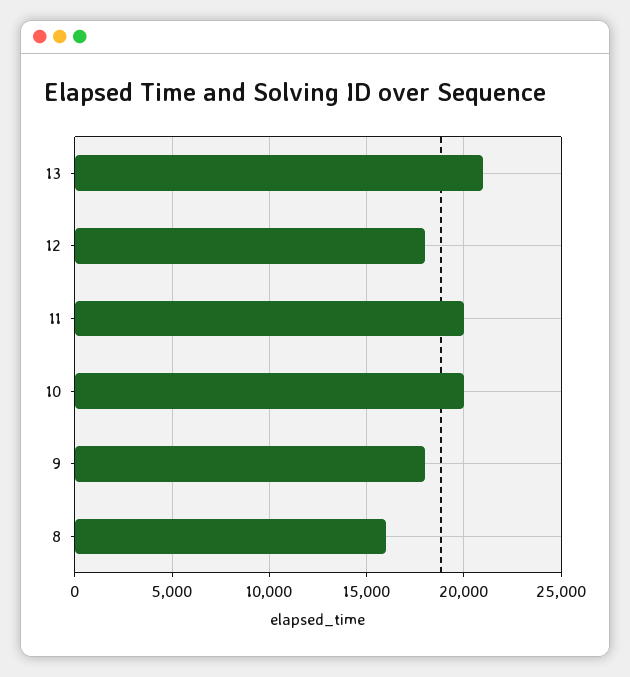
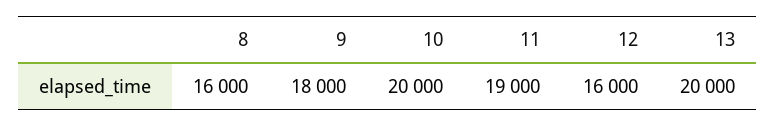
  {
-   "13": 21000,
+   "13": 20000,
-   "12": 18000,
+   "12": 16000,
-   "11": 20000,
+   "11": 19000,
    "10": 20000,
    "9": 18000,
    "8": 16000
  }

